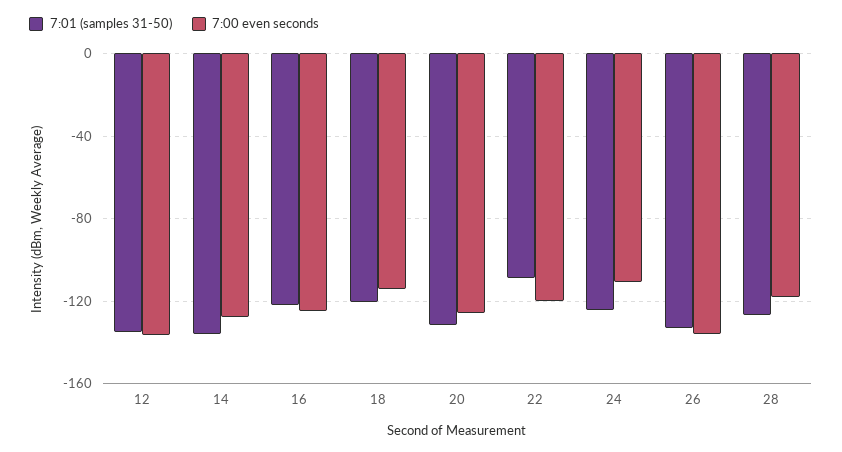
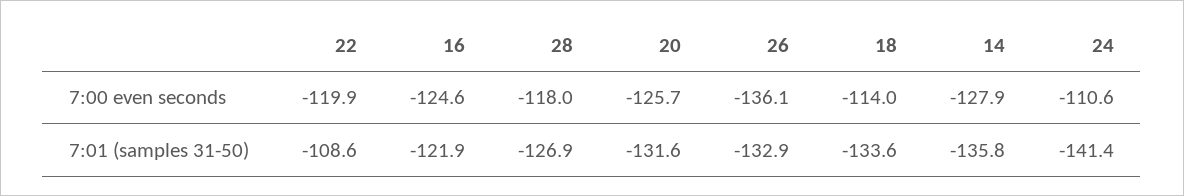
  {
    "7:01 (samples 31-50)": {
-     "12": -135,
      "14": -135.8,
      "16": -121.9,
-     "18": -120,
+     "18": -133.6,
      "20": -131.6,
      "22": -108.6,
-     "24": -125,
+     "24": -141.4,
      "26": -132.9,
      "28": -126.9
    },
    "7:00 even seconds": {
-     "12": -135,
      "14": -127.9,
      "16": -124.6,
      "18": -114,
      "20": -125.7,
      "22": -119.9,
      "24": -110.6,
      "26": -136.1,
      "28": -118
    }
  }

